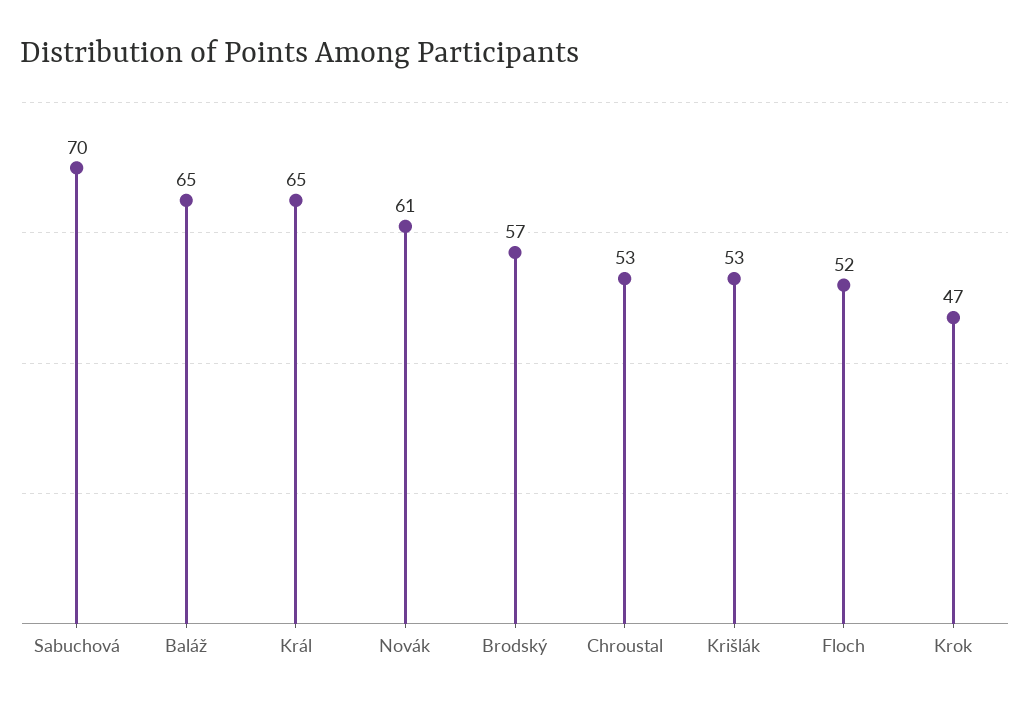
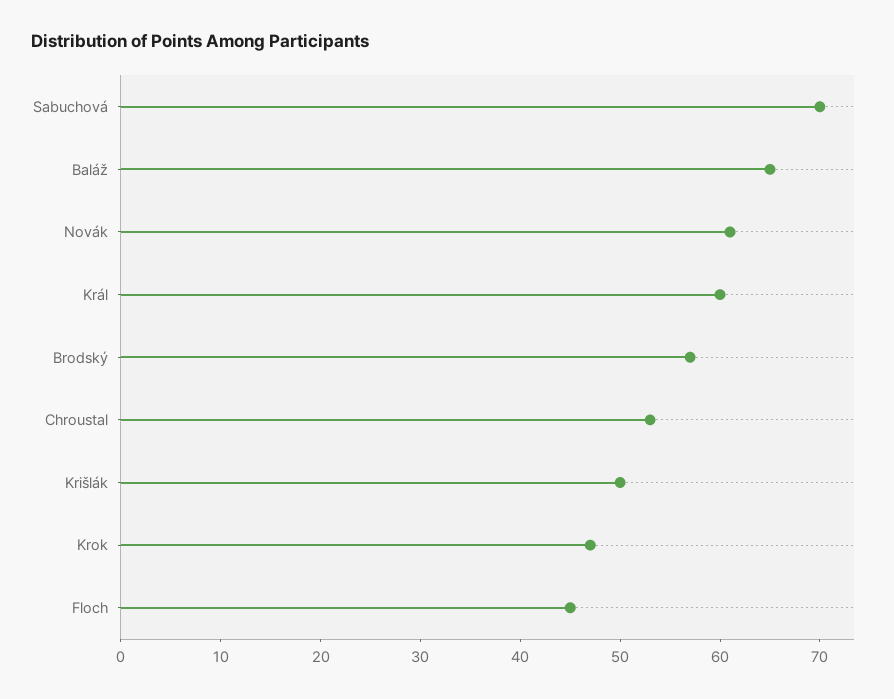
  {
    "Sabuchová": 70,
    "Baláž": 65,
-   "Král": 65,
+   "Král": 60,
    "Novák": 61,
    "Brodský": 57,
    "Chroustal": 53,
-   "Krišlák": 53,
+   "Krišlák": 50,
-   "Floch": 52,
+   "Floch": 45,
    "Krok": 47
  }

